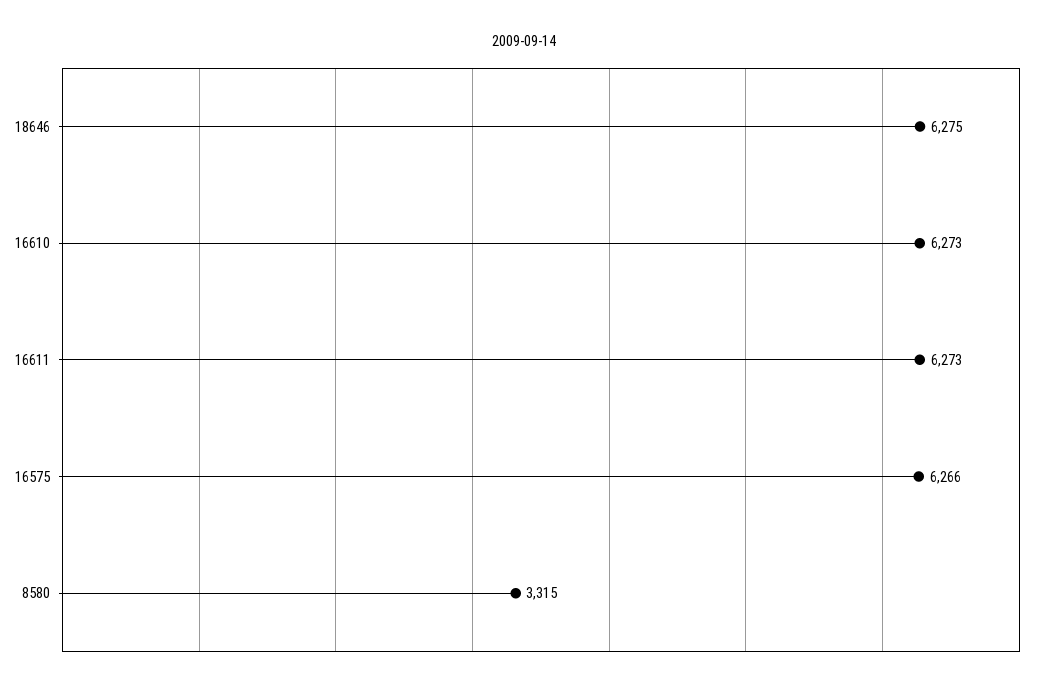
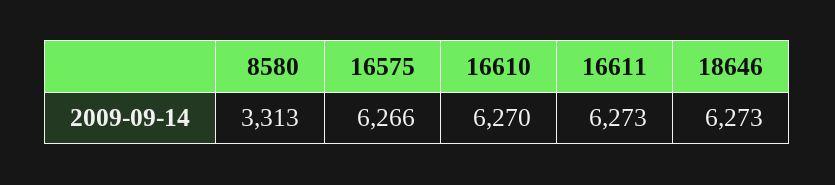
  {
-   "18646": 6275,
+   "18646": 6273,
-   "16610": 6273,
+   "16610": 6270,
    "16611": 6273,
    "16575": 6266,
-   "8580": 3315
+   "8580": 3313
  }

